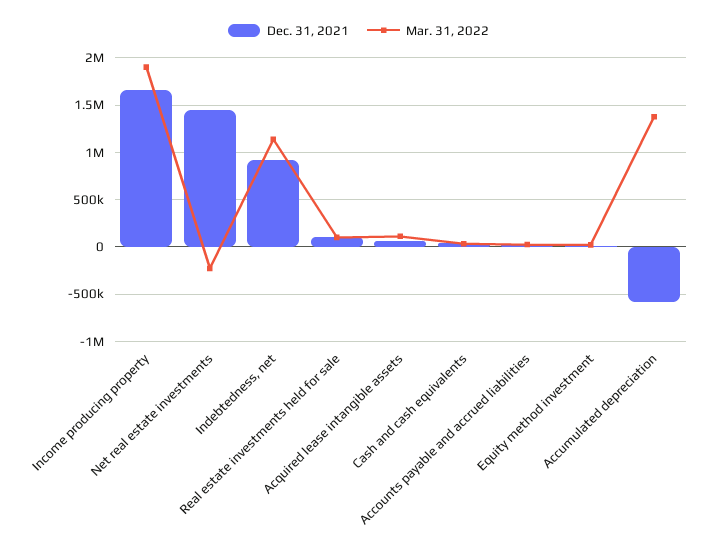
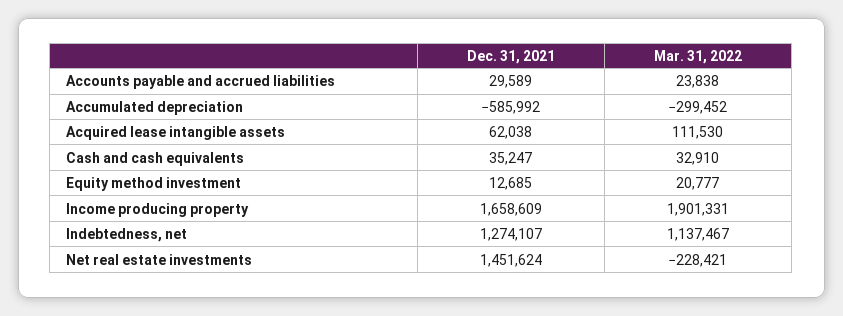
  {
    "Dec. 31, 2021": {
      "Income producing property": 1658609,
      "Net real estate investments": 1451624,
-     "Indebtedness, net": 900000,
+     "Indebtedness, net": 1274107,
-     "Real estate investments held for sale": 100000,
      "Acquired lease intangible assets": 62038,
      "Cash and cash equivalents": 35247,
      "Accounts payable and accrued liabilities": 29589,
      "Equity method investment": 12685,
      "Accumulated depreciation": -585992
    },
    "Mar. 31, 2022": {
      "Income producing property": 1901331,
      "Net real estate investments": -228421,
      "Indebtedness, net": 1137467,
-     "Real estate investments held for sale": 100000,
      "Acquired lease intangible assets": 111530,
      "Cash and cash equivalents": 32910,
      "Accounts payable and accrued liabilities": 23838,
      "Equity method investment": 20777,
-     "Accumulated depreciation": 1400000
+     "Accumulated depreciation": -299452
    }
  }

